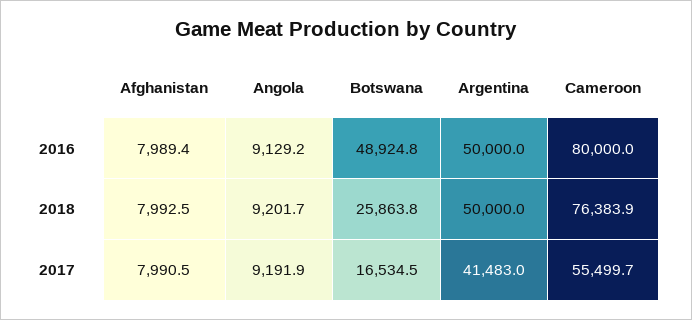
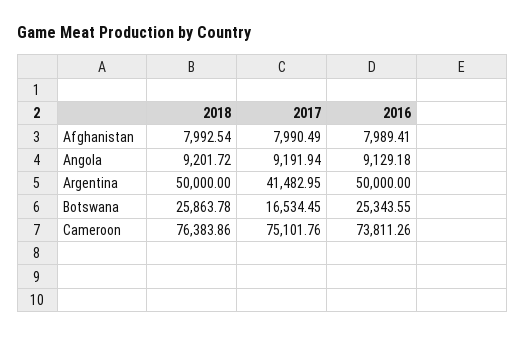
  {
    "Afghanistan": {
      "2016": 7989.41,
      "2018": 7992.54,
      "2017": 7990.49
    },
    "Angola": {
      "2016": 9129.18,
      "2018": 9201.72,
      "2017": 9191.94
    },
    "Botswana": {
-     "2016": 48924.8,
+     "2016": 25343.55,
      "2018": 25863.78,
      "2017": 16534.45
    },
    "Argentina": {
      "2016": 50000,
      "2018": 50000,
      "2017": 41482.95
    },
    "Cameroon": {
-     "2016": 80000,
+     "2016": 73811.26,
      "2018": 76383.86,
-     "2017": 55499.7
+     "2017": 75101.76
    }
  }

